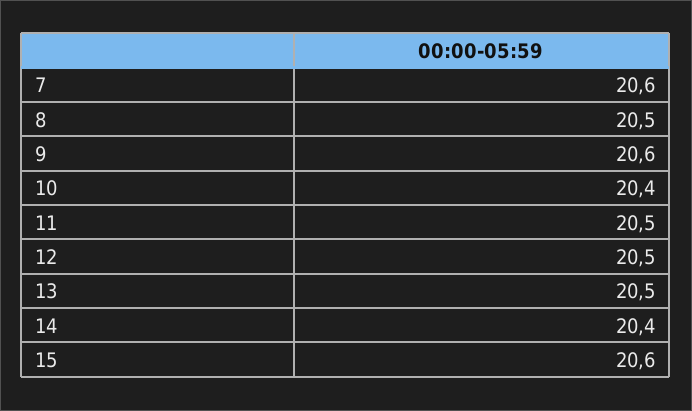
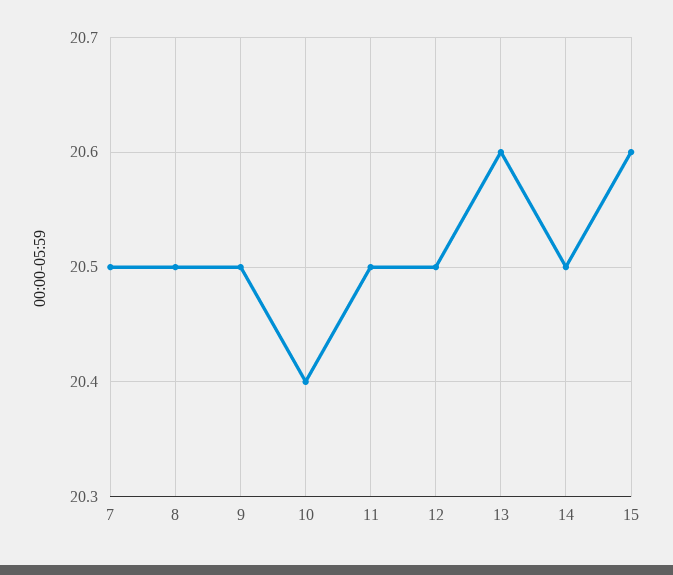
  {
-   "7": 20.6,
+   "7": 20.5,
    "8": 20.5,
-   "9": 20.6,
+   "9": 20.5,
    "10": 20.4,
    "11": 20.5,
    "12": 20.5,
-   "13": 20.5,
+   "13": 20.6,
-   "14": 20.4,
+   "14": 20.5,
    "15": 20.6
  }

